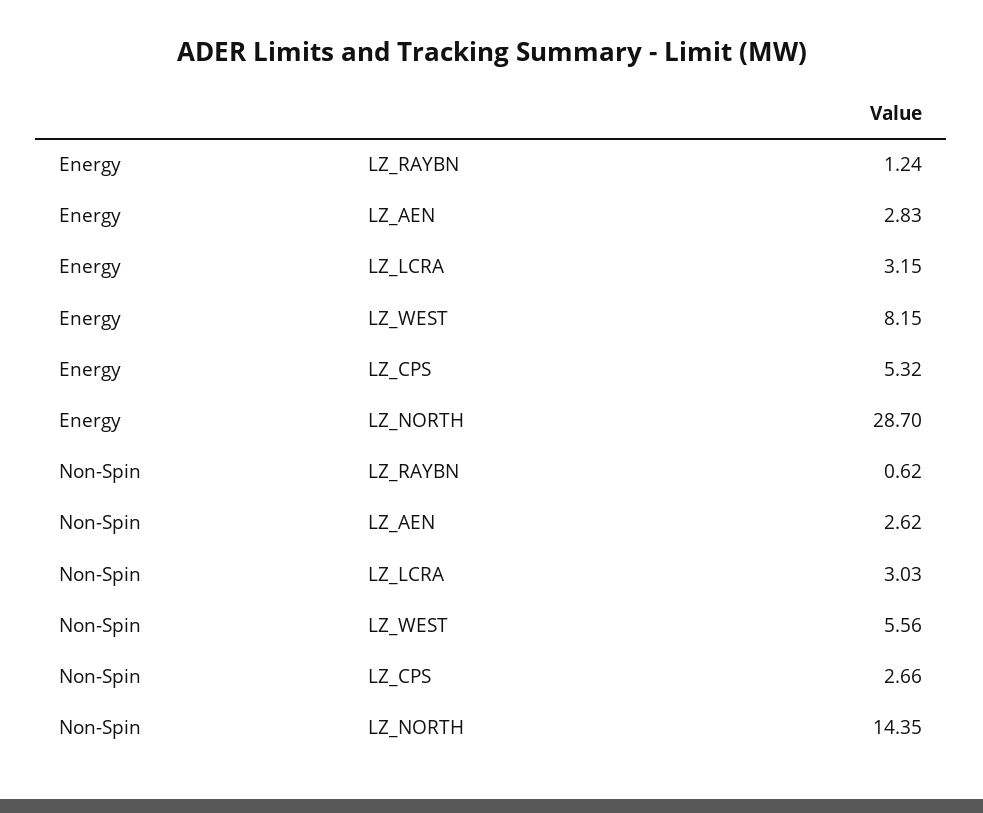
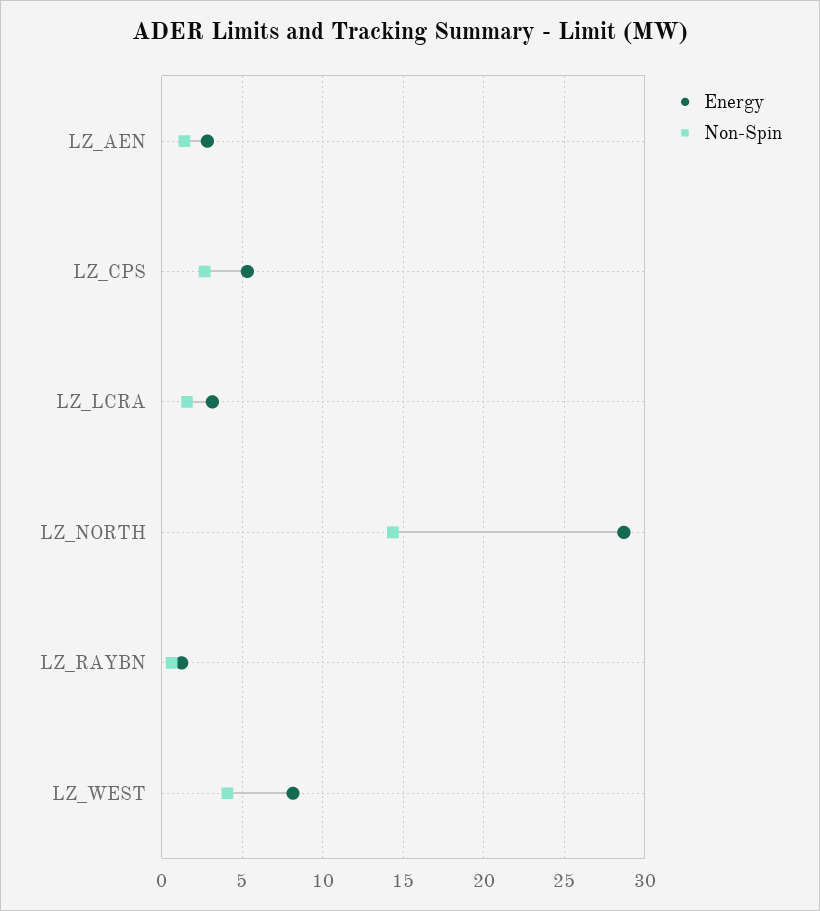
  {
    "Energy": {
      "LZ_RAYBN": 1.24,
      "LZ_AEN": 2.83,
      "LZ_LCRA": 3.15,
      "LZ_WEST": 8.15,
      "LZ_CPS": 5.32,
      "LZ_NORTH": 28.7
    },
    "Non-Spin": {
      "LZ_RAYBN": 0.62,
-     "LZ_AEN": 2.62,
+     "LZ_AEN": 1.5,
-     "LZ_LCRA": 3.03,
+     "LZ_LCRA": 1.5,
-     "LZ_WEST": 5.56,
+     "LZ_WEST": 4,
      "LZ_CPS": 2.66,
      "LZ_NORTH": 14.35
    }
  }

